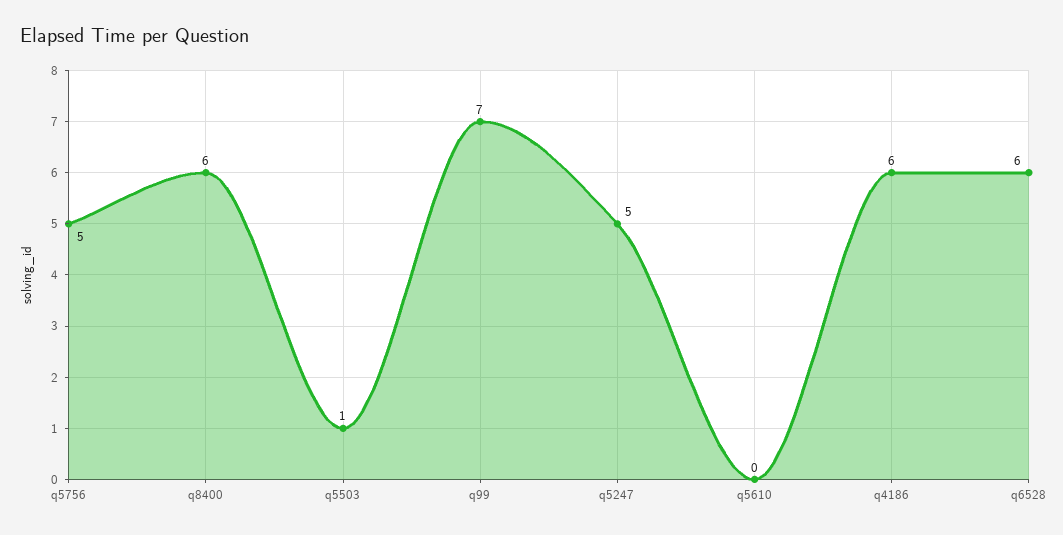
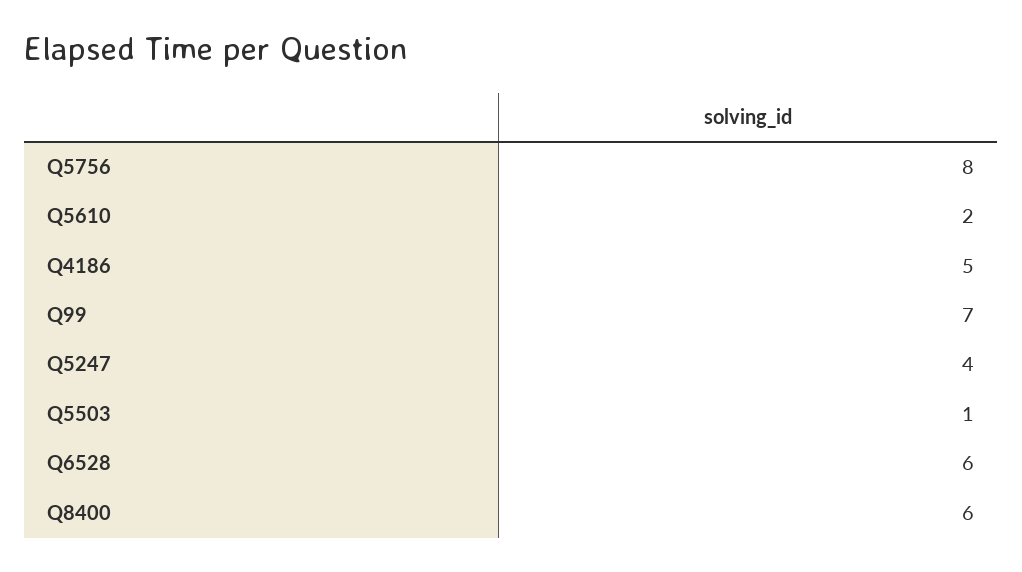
  {
-   "q5756": 5,
+   "q5756": 8,
    "q8400": 6,
    "q5503": 1,
    "q99": 7,
-   "q5247": 5,
+   "q5247": 4,
-   "q5610": 0,
+   "q5610": 2,
-   "q4186": 6,
+   "q4186": 5,
    "q6528": 6
  }

